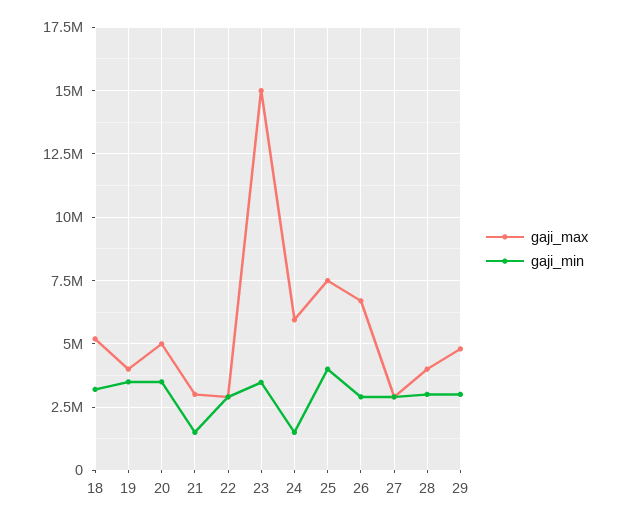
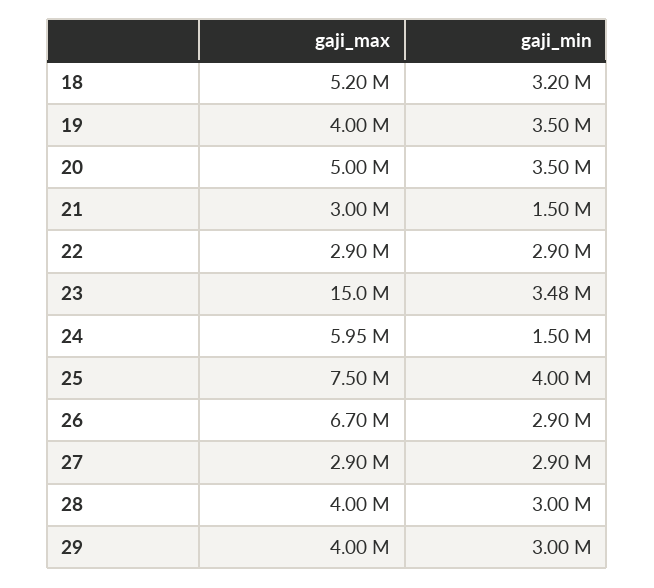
  {
    "gaji_max": {
      "18": 5200000,
      "19": 4000000,
      "20": 5000000,
      "21": 3000000,
      "22": 2900000,
      "23": 15000000,
      "24": 5950000,
      "25": 7500000,
      "26": 6700000,
      "27": 2900000,
      "28": 4000000,
-     "29": 4750000
+     "29": 4000000
    },
    "gaji_min": {
      "18": 3200000,
      "19": 3500000,
      "20": 3500000,
      "21": 1500000,
      "22": 2900000,
      "23": 3480000,
      "24": 1500000,
      "25": 4000000,
      "26": 2900000,
      "27": 2900000,
      "28": 3000000,
      "29": 3000000
    }
  }

